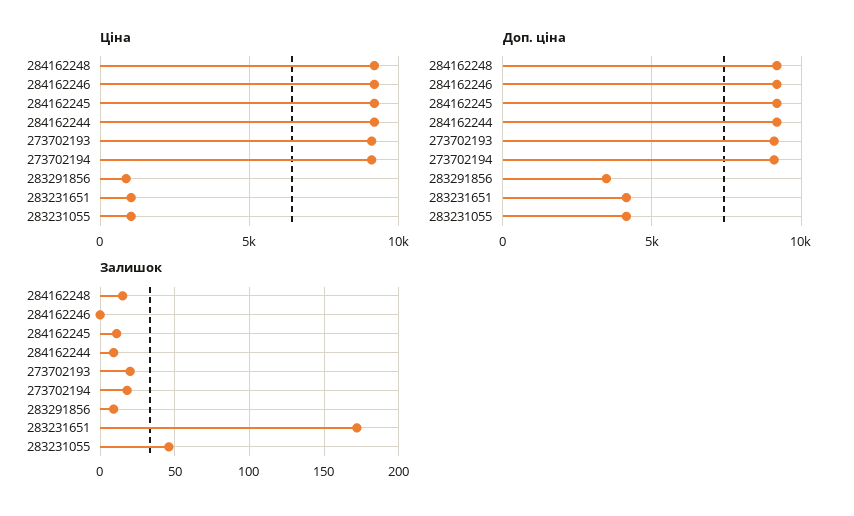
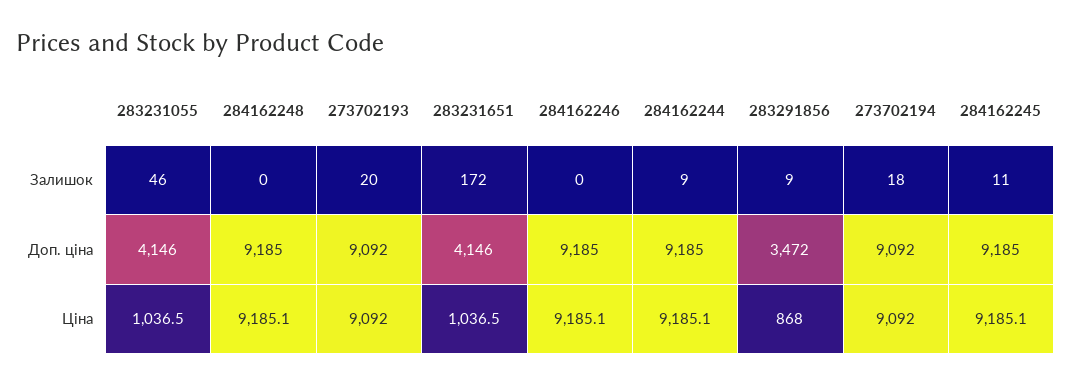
  {
    "Ціна": {
      "284162248": 9185.1,
      "284162246": 9185.1,
      "284162245": 9185.1,
      "284162244": 9185.1,
      "273702193": 9092,
      "273702194": 9092,
      "283291856": 868,
      "283231651": 1036.5,
      "283231055": 1036.5
    },
    "Доп. ціна": {
      "284162248": 9185,
      "284162246": 9185,
      "284162245": 9185,
      "284162244": 9185,
      "273702193": 9092,
      "273702194": 9092,
      "283291856": 3472,
      "283231651": 4146,
      "283231055": 4146
    },
    "Залишок": {
-     "284162248": 15,
+     "284162248": 0,
      "284162246": 0,
      "284162245": 11,
      "284162244": 9,
      "273702193": 20,
      "273702194": 18,
      "283291856": 9,
      "283231651": 172,
      "283231055": 46
    }
  }

